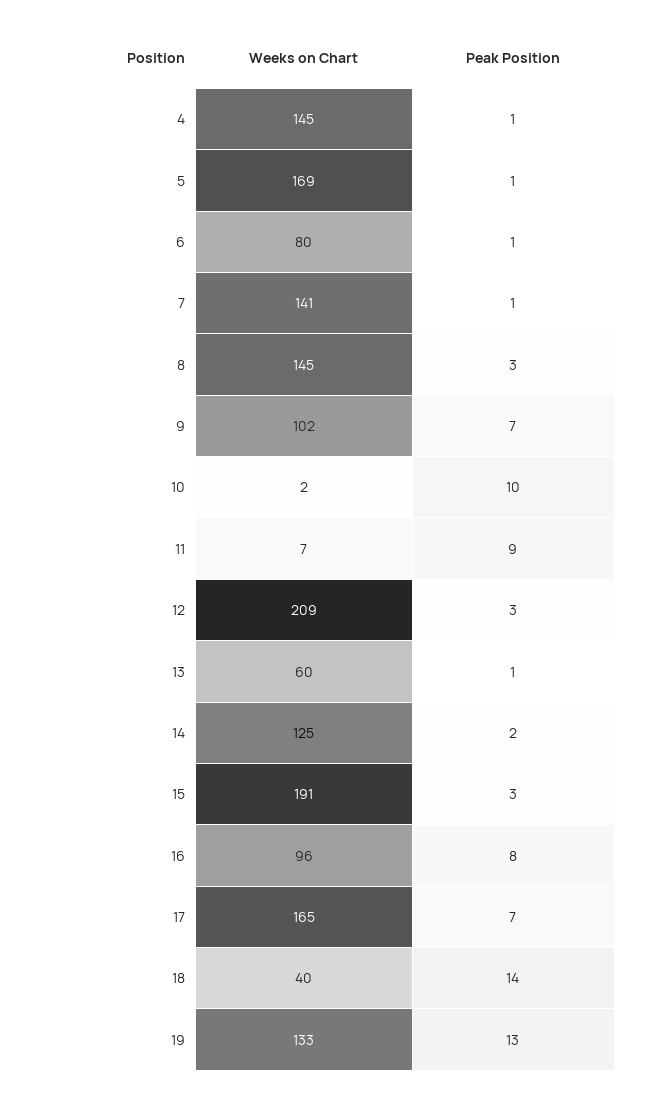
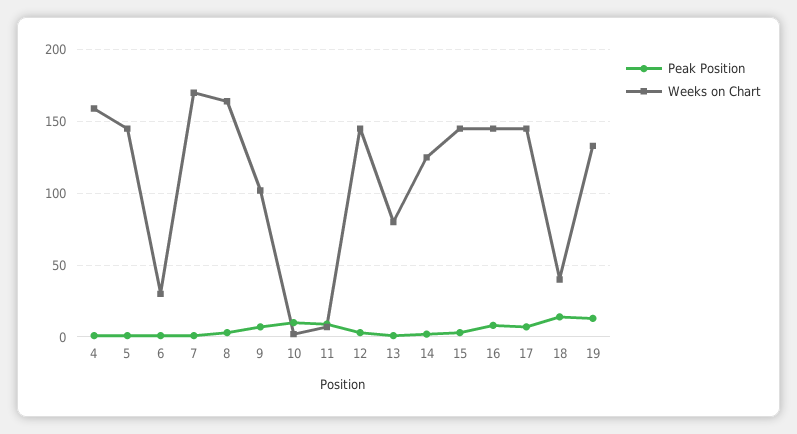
  {
    "Weeks on Chart": {
-     "4": 145,
+     "4": 160,
-     "5": 169,
+     "5": 145,
-     "6": 80,
+     "6": 30,
-     "7": 141,
+     "7": 170,
-     "8": 145,
+     "8": 165,
      "9": 102,
      "10": 2,
      "11": 7,
-     "12": 209,
+     "12": 145,
-     "13": 60,
+     "13": 80,
      "14": 125,
-     "15": 191,
+     "15": 145,
-     "16": 96,
+     "16": 145,
-     "17": 165,
+     "17": 145,
      "18": 40,
      "19": 133
    },
    "Peak Position": {
      "4": 1,
      "5": 1,
      "6": 1,
      "7": 1,
      "8": 3,
      "9": 7,
      "10": 10,
      "11": 9,
      "12": 3,
      "13": 1,
      "14": 2,
      "15": 3,
      "16": 8,
      "17": 7,
      "18": 14,
      "19": 13
    }
  }

